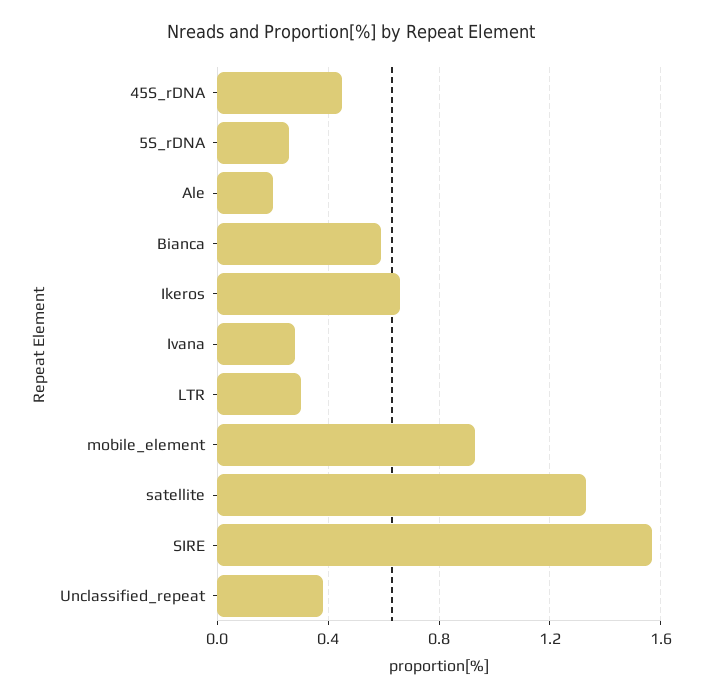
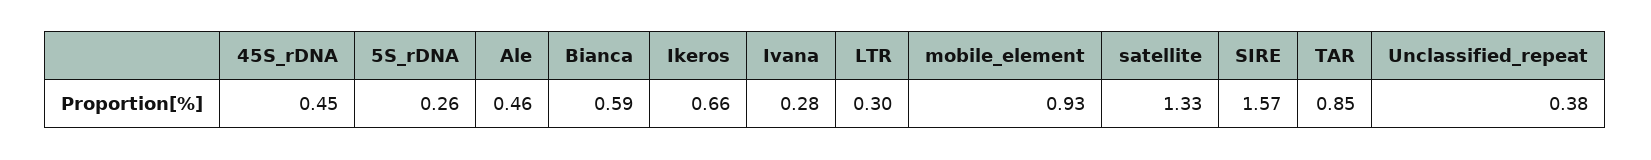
  {
    "45S_rDNA": 0.45,
    "5S_rDNA": 0.26,
-   "Ale": 0.2,
+   "Ale": 0.46,
    "Bianca": 0.59,
    "Ikeros": 0.66,
    "Ivana": 0.28,
    "LTR": 0.3,
    "mobile_element": 0.93,
    "satellite": 1.33,
    "SIRE": 1.57,
-   "Unclassified_repeat": 0.38
+   "Unclassified_repeat": 0.38,
+   "TAR": 0.85
  }

